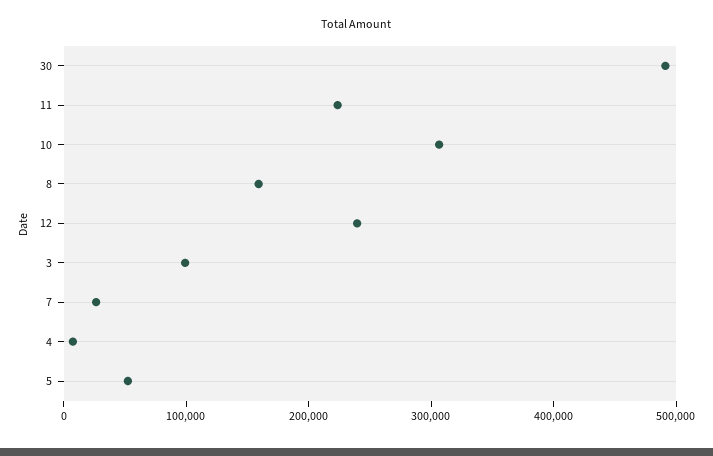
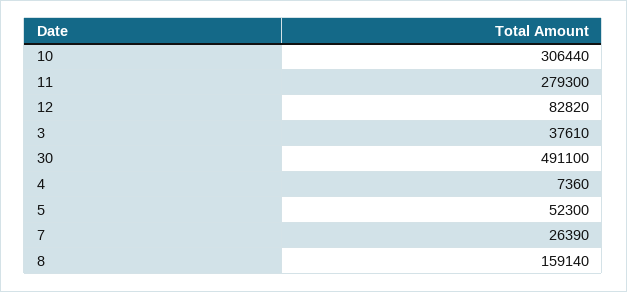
  {
    "30": 491100,
-   "11": 220000,
+   "11": 279300,
    "10": 306440,
    "8": 159140,
-   "12": 240000,
+   "12": 82820,
-   "3": 100000,
+   "3": 37610,
    "7": 26390,
    "4": 7360,
    "5": 52300
  }

